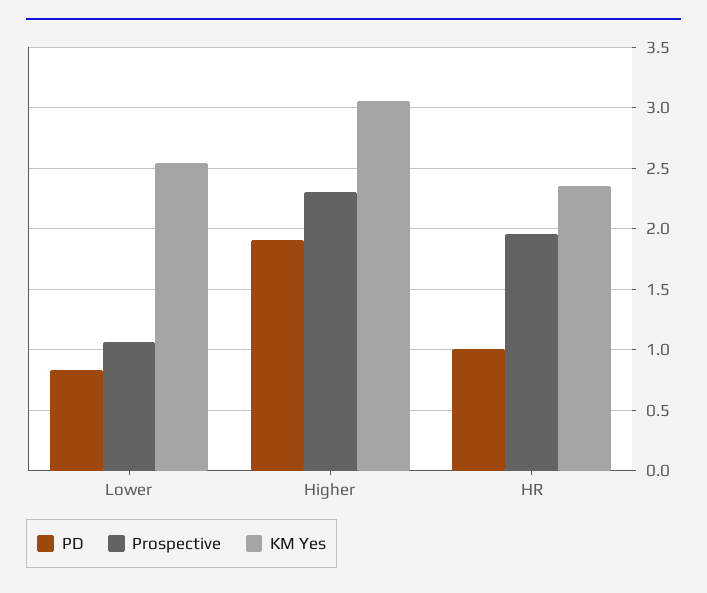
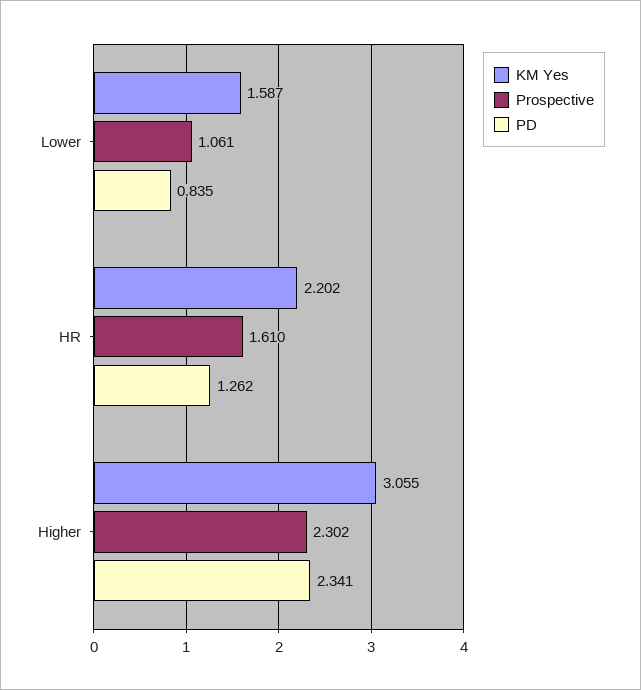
  {
    "PD": {
      "Lower": 0.835,
-     "Higher": 1.9,
+     "Higher": 2.341,
-     "HR": 1
+     "HR": 1.262
    },
    "Prospective": {
      "Lower": 1.061,
      "Higher": 2.302,
-     "HR": 1.95
+     "HR": 1.61
    },
    "KM Yes": {
-     "Lower": 2.55,
+     "Lower": 1.587,
      "Higher": 3.055,
-     "HR": 2.35
+     "HR": 2.202
    }
  }

